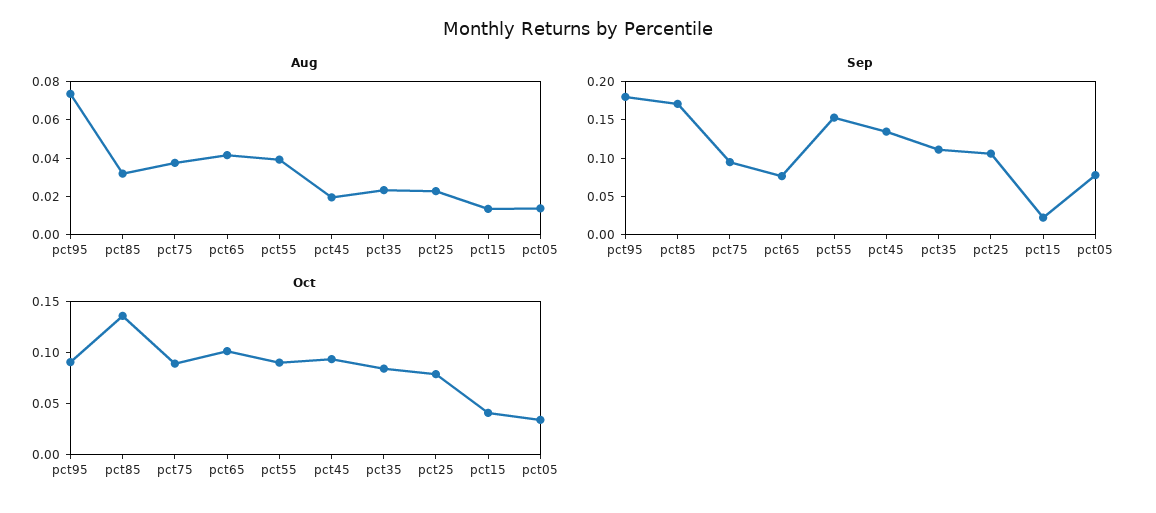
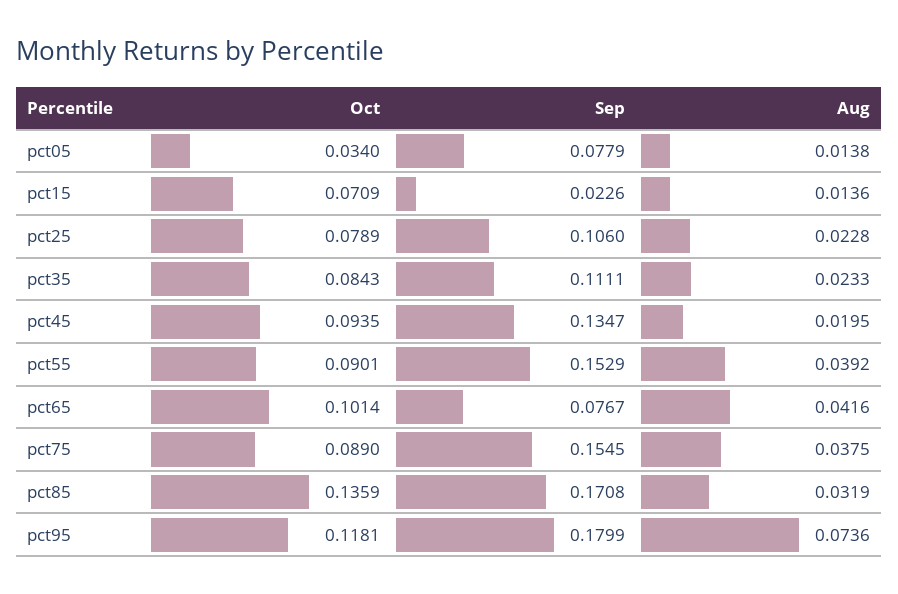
  {
    "Aug": {
      "pct95": 0.0736,
      "pct85": 0.0319,
      "pct75": 0.0375,
      "pct65": 0.0416,
      "pct55": 0.0392,
      "pct45": 0.0195,
      "pct35": 0.0233,
      "pct25": 0.0228,
      "pct15": 0.0136,
      "pct05": 0.0138
    },
    "Sep": {
      "pct95": 0.1799,
      "pct85": 0.1708,
-     "pct75": 0.1,
+     "pct75": 0.1545,
      "pct65": 0.0767,
      "pct55": 0.1529,
      "pct45": 0.1347,
      "pct35": 0.1111,
      "pct25": 0.106,
      "pct15": 0.0226,
      "pct05": 0.0779
    },
    "Oct": {
-     "pct95": 0.09,
+     "pct95": 0.1181,
      "pct85": 0.1359,
      "pct75": 0.089,
      "pct65": 0.1014,
      "pct55": 0.0901,
      "pct45": 0.0935,
      "pct35": 0.0843,
      "pct25": 0.0789,
-     "pct15": 0.04,
+     "pct15": 0.0709,
      "pct05": 0.034
    }
  }

